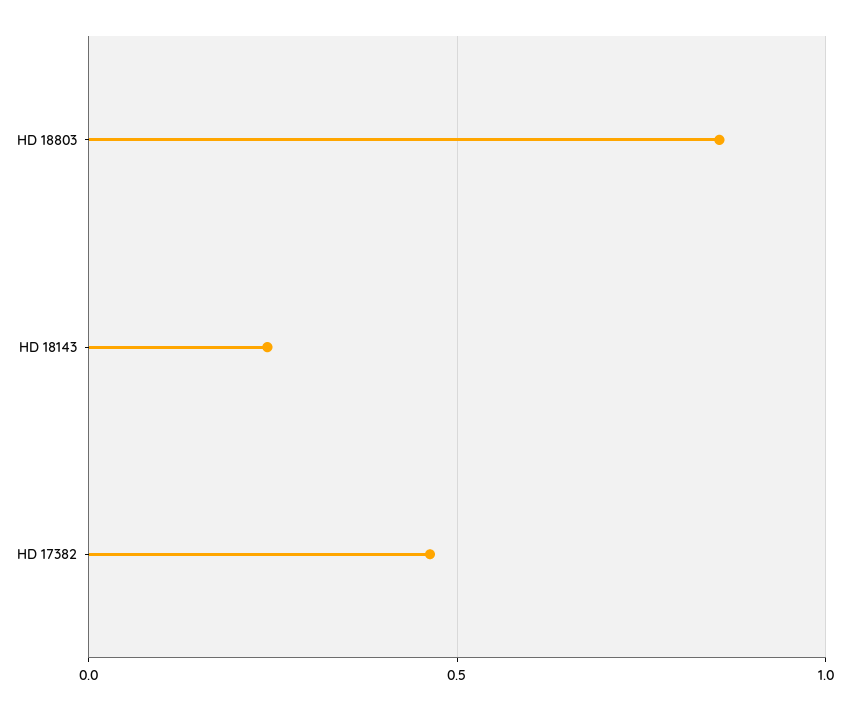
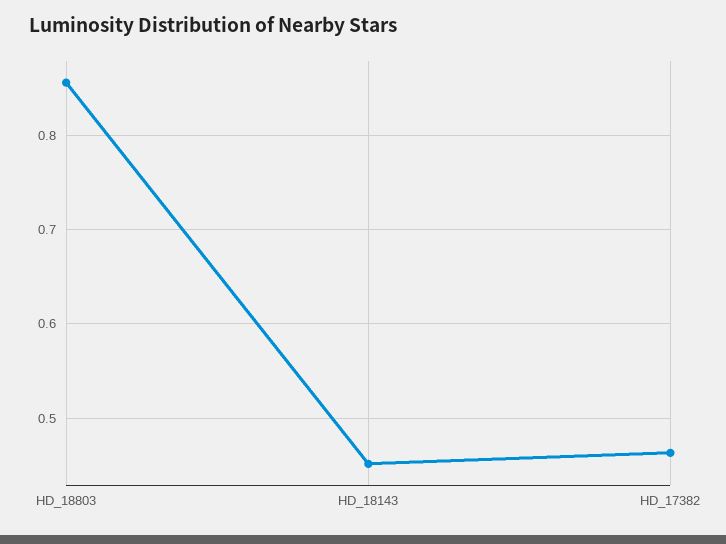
  {
    "HD 18803": 0.86,
-   "HD 18143": 0.25,
+   "HD 18143": 0.45,
    "HD 17382": 0.46
  }

